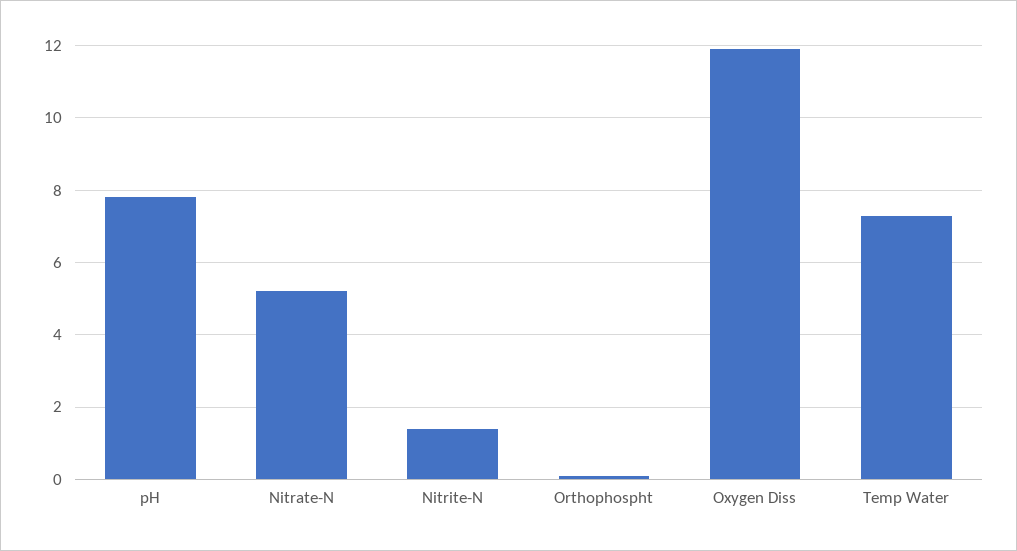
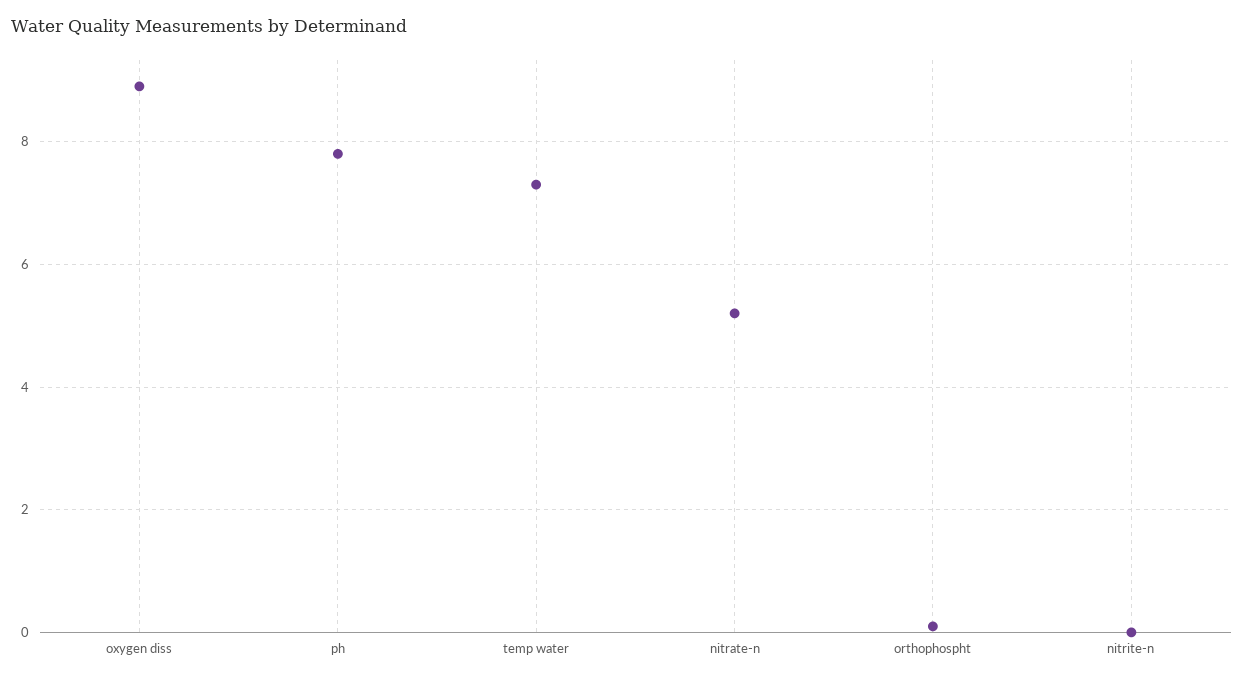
  {
    "pH": 8,
    "Nitrate-N": 5,
-   "Nitrite-N": 1.5,
+   "Nitrite-N": 0,
    "Orthophospht": 0,
-   "Oxygen Diss": 12,
+   "Oxygen Diss": 9,
    "Temp Water": 7.5
  }

